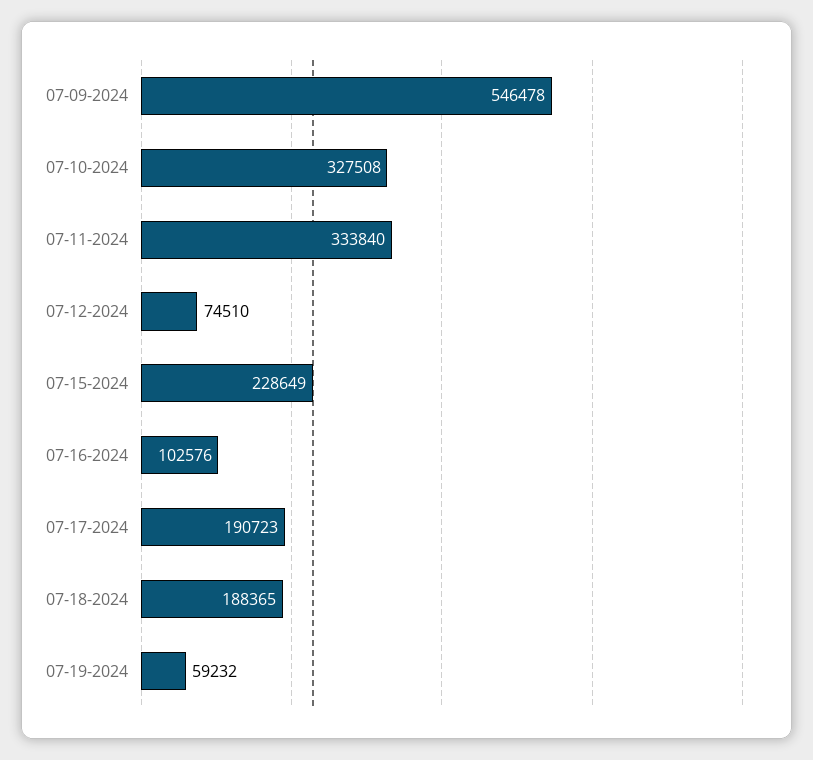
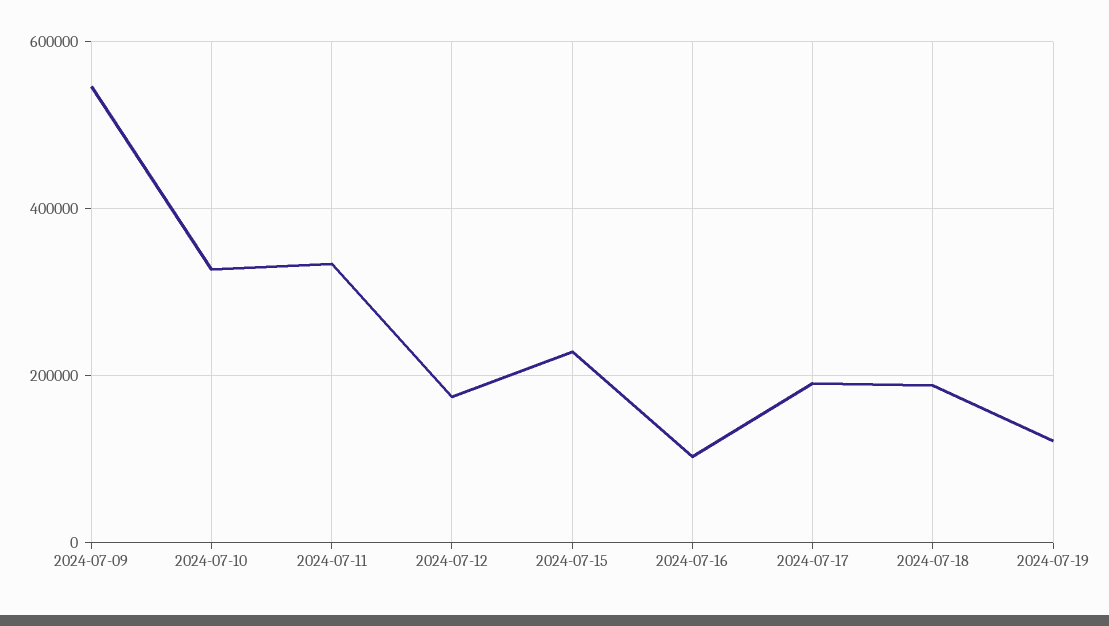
  {
    "07-09-2024": 546478,
    "07-10-2024": 327508,
    "07-11-2024": 333840,
-   "07-12-2024": 74510,
+   "07-12-2024": 180000,
    "07-15-2024": 228649,
    "07-16-2024": 102576,
    "07-17-2024": 190723,
    "07-18-2024": 188365,
-   "07-19-2024": 59232
+   "07-19-2024": 120000
  }

